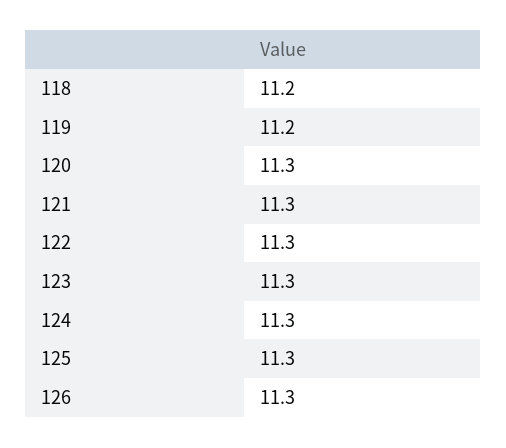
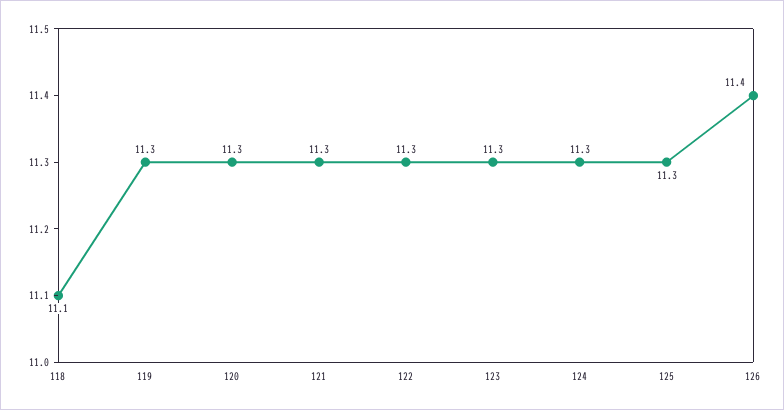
  {
-   "118": 11.2,
+   "118": 11.1,
-   "119": 11.2,
+   "119": 11.3,
    "120": 11.3,
    "121": 11.3,
    "122": 11.3,
    "123": 11.3,
    "124": 11.3,
    "125": 11.3,
-   "126": 11.3
+   "126": 11.4
  }

